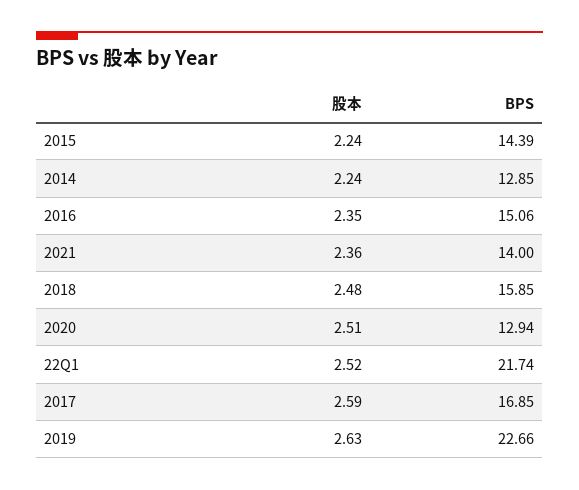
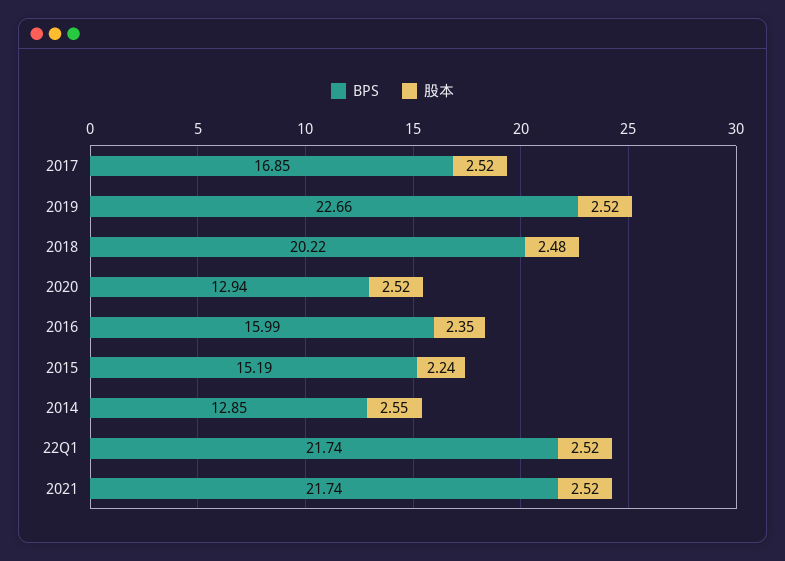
  {
    "股本": {
      "2015": 2.24,
-     "2014": 2.24,
+     "2014": 2.55,
      "2016": 2.35,
-     "2021": 2.36,
+     "2021": 2.52,
      "2018": 2.48,
-     "2020": 2.51,
+     "2020": 2.52,
      "22Q1": 2.52,
-     "2017": 2.59,
+     "2017": 2.52,
-     "2019": 2.63
+     "2019": 2.52
    },
    "BPS": {
-     "2015": 14.39,
+     "2015": 15.19,
      "2014": 12.85,
-     "2016": 15.06,
+     "2016": 15.99,
-     "2021": 14,
+     "2021": 21.74,
-     "2018": 15.85,
+     "2018": 20.22,
      "2020": 12.94,
      "22Q1": 21.74,
      "2017": 16.85,
      "2019": 22.66
    }
  }

